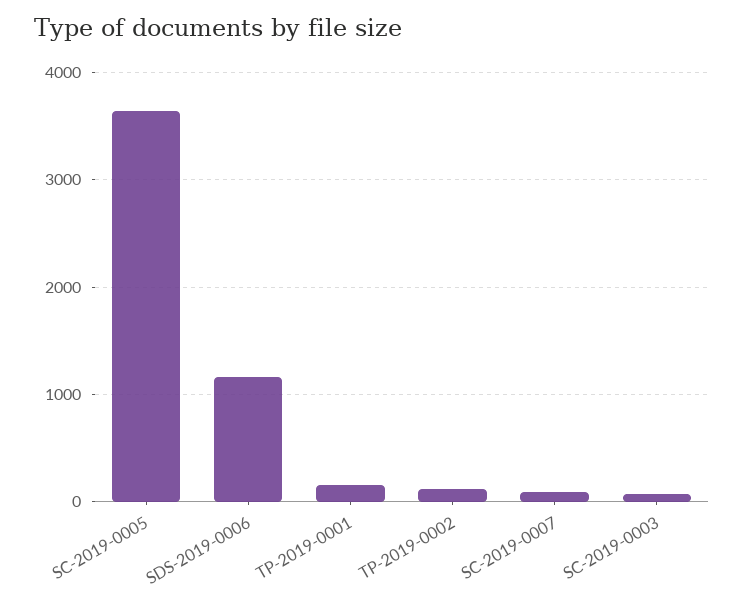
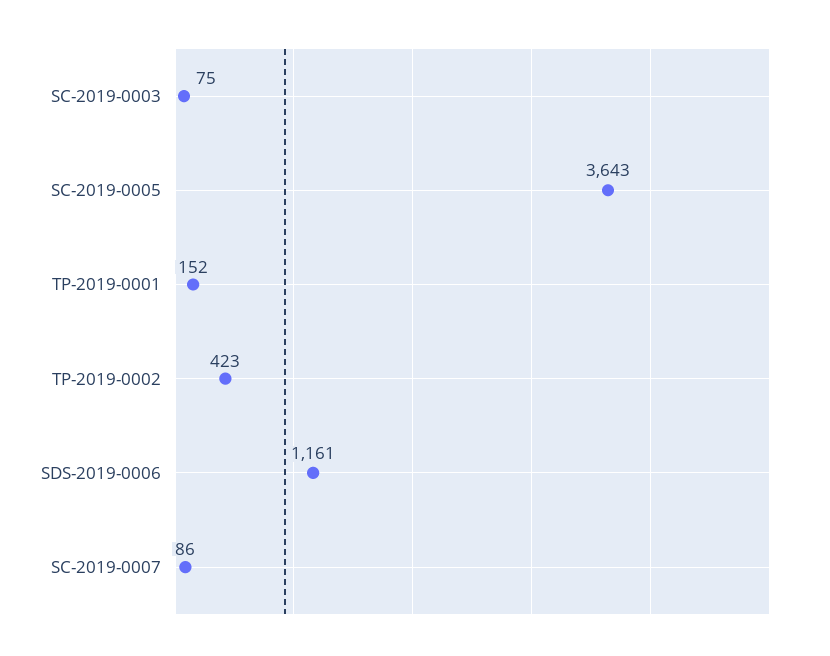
  {
    "SC-2019-0005": 3643,
    "SDS-2019-0006": 1161,
    "TP-2019-0001": 152,
-   "TP-2019-0002": 100,
+   "TP-2019-0002": 423,
    "SC-2019-0007": 86,
    "SC-2019-0003": 75
  }

